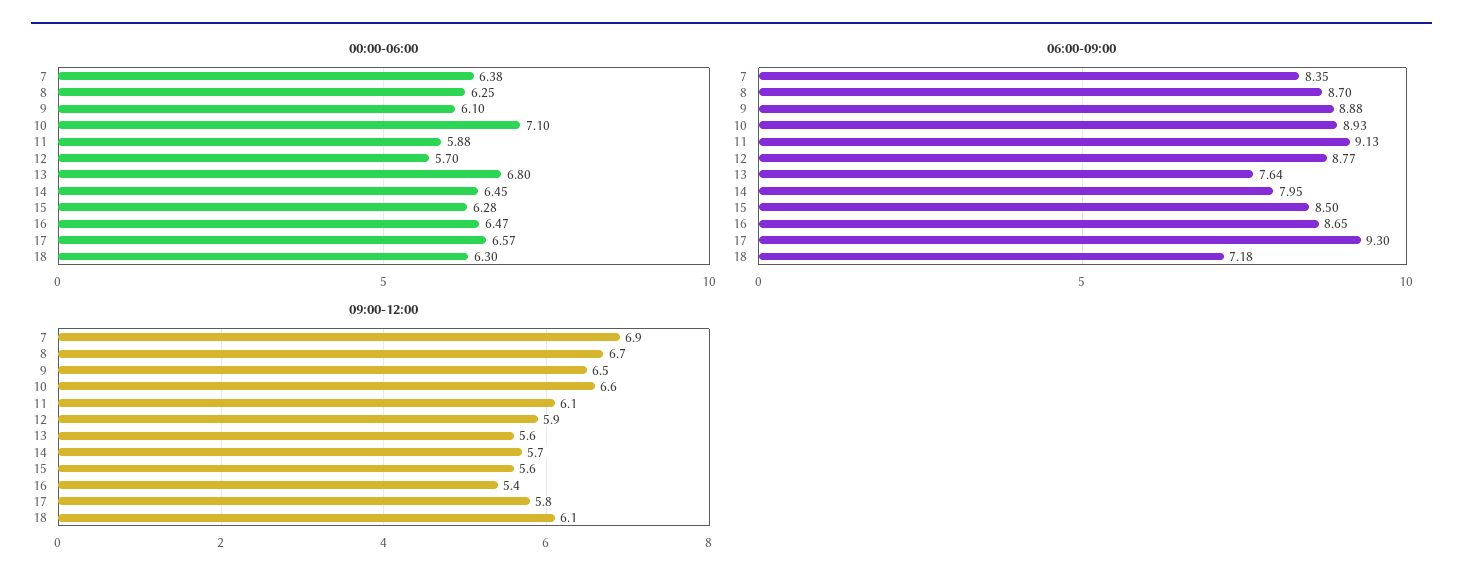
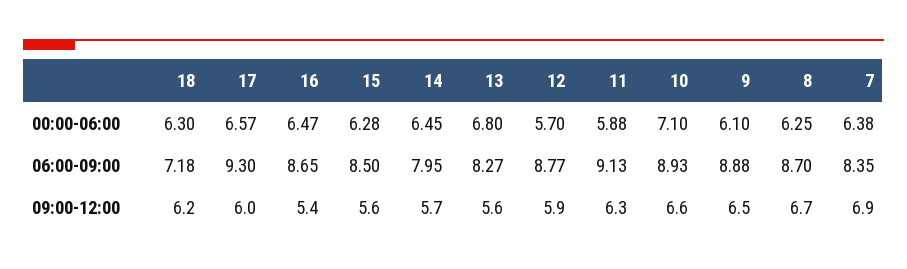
  {
    "00:00-06:00": {
      "7": 6.38,
      "8": 6.25,
      "9": 6.1,
      "10": 7.1,
      "11": 5.88,
      "12": 5.7,
      "13": 6.8,
      "14": 6.45,
      "15": 6.28,
      "16": 6.47,
      "17": 6.57,
      "18": 6.3
    },
    "06:00-09:00": {
      "7": 8.35,
      "8": 8.7,
      "9": 8.88,
      "10": 8.93,
      "11": 9.13,
      "12": 8.77,
-     "13": 7.64,
+     "13": 8.27,
      "14": 7.95,
      "15": 8.5,
      "16": 8.65,
      "17": 9.3,
      "18": 7.18
    },
    "09:00-12:00": {
      "7": 6.9,
      "8": 6.7,
      "9": 6.5,
      "10": 6.6,
-     "11": 6.1,
+     "11": 6.3,
      "12": 5.9,
      "13": 5.6,
      "14": 5.7,
      "15": 5.6,
      "16": 5.4,
-     "17": 5.8,
+     "17": 6,
-     "18": 6.1
+     "18": 6.2
    }
  }

